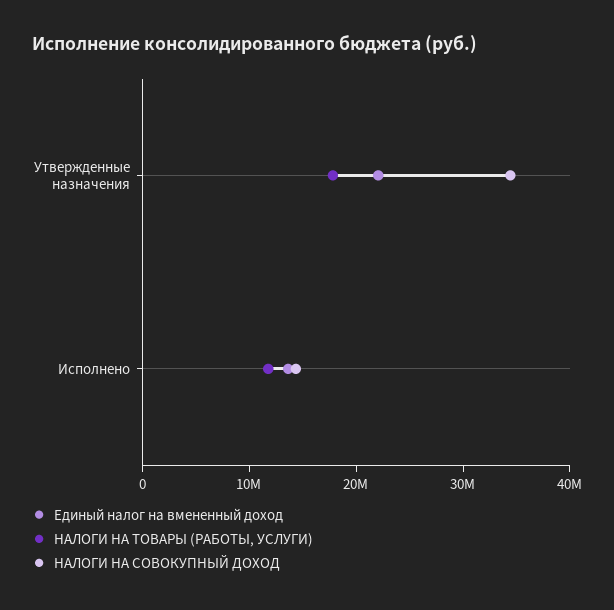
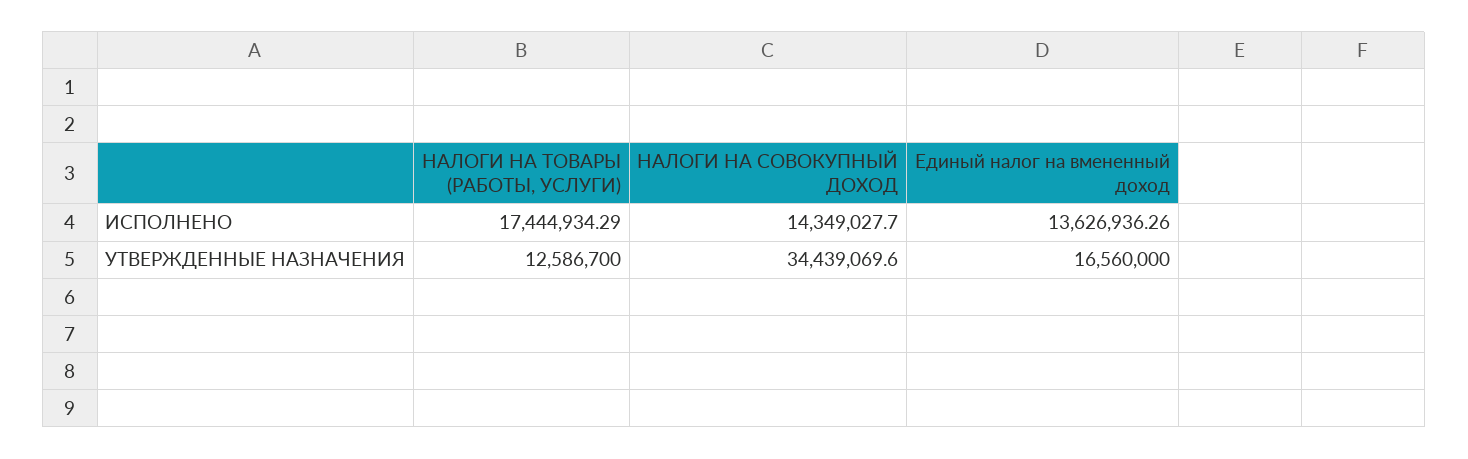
  {
    "Единый налог на вмененный доход": {
-     "Утвержденные назначения": 22000000,
+     "Утвержденные назначения": 16560000,
      "Исполнено": 13626936.26
    },
    "НАЛОГИ НА ТОВАРЫ (РАБОТЫ, УСЛУГИ)": {
-     "Утвержденные назначения": 18000000,
+     "Утвержденные назначения": 12586700,
-     "Исполнено": 12000000
+     "Исполнено": 17444934.29
    },
    "НАЛОГИ НА СОВОКУПНЫЙ ДОХОД": {
      "Утвержденные назначения": 34439069.6,
      "Исполнено": 14349027.7
    }
  }

